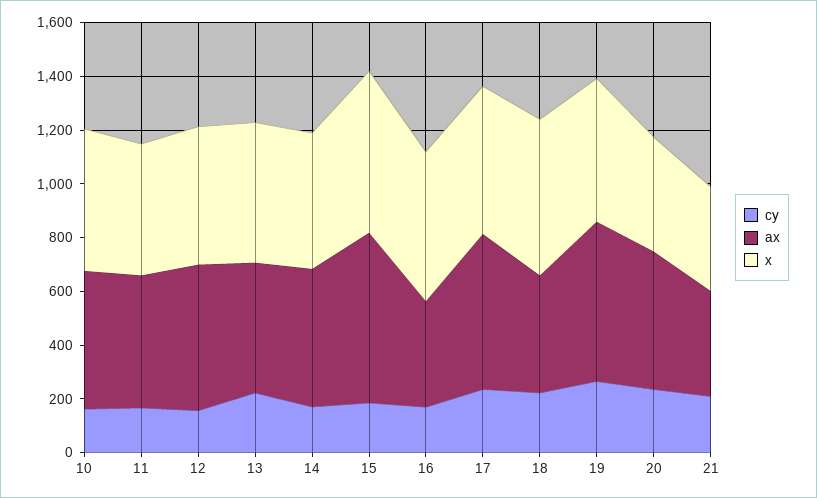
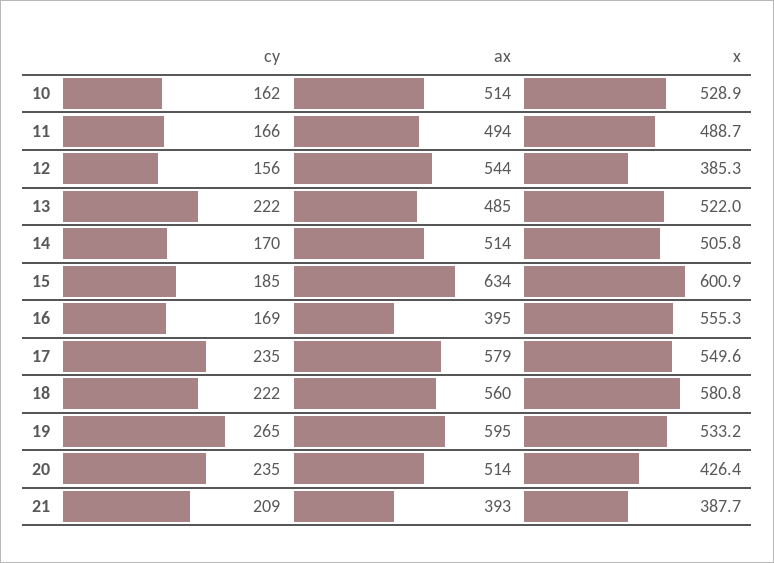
  {
    "cy": {
      "10": 162,
      "11": 166,
      "12": 156,
      "13": 222,
      "14": 170,
      "15": 185,
      "16": 169,
      "17": 235,
      "18": 222,
      "19": 265,
      "20": 235,
      "21": 209
    },
    "ax": {
      "10": 514,
      "11": 494,
      "12": 544,
      "13": 485,
      "14": 514,
      "15": 634,
      "16": 395,
      "17": 579,
-     "18": 450,
+     "18": 560,
      "19": 595,
      "20": 514,
      "21": 393
    },
    "x": {
      "10": 528.9,
      "11": 488.7,
-     "12": 500,
+     "12": 385.3,
      "13": 522,
      "14": 505.8,
      "15": 600.9,
      "16": 555.3,
      "17": 549.6,
      "18": 580.8,
      "19": 533.2,
      "20": 426.4,
      "21": 387.7
    }
  }

